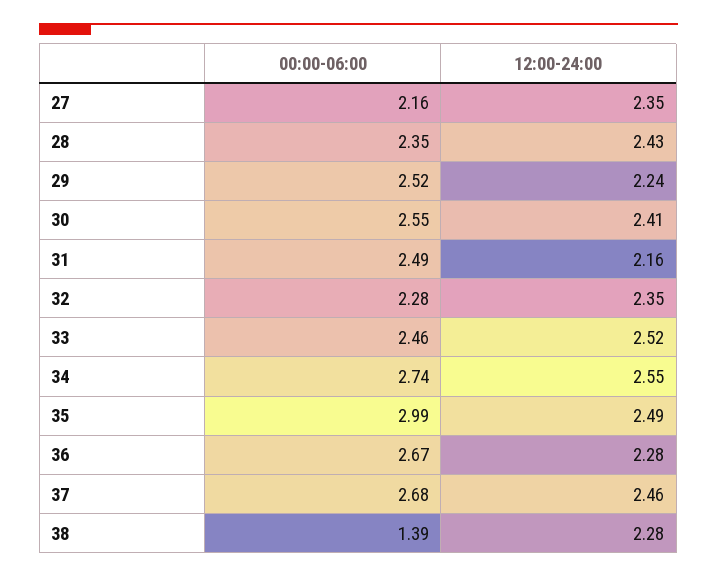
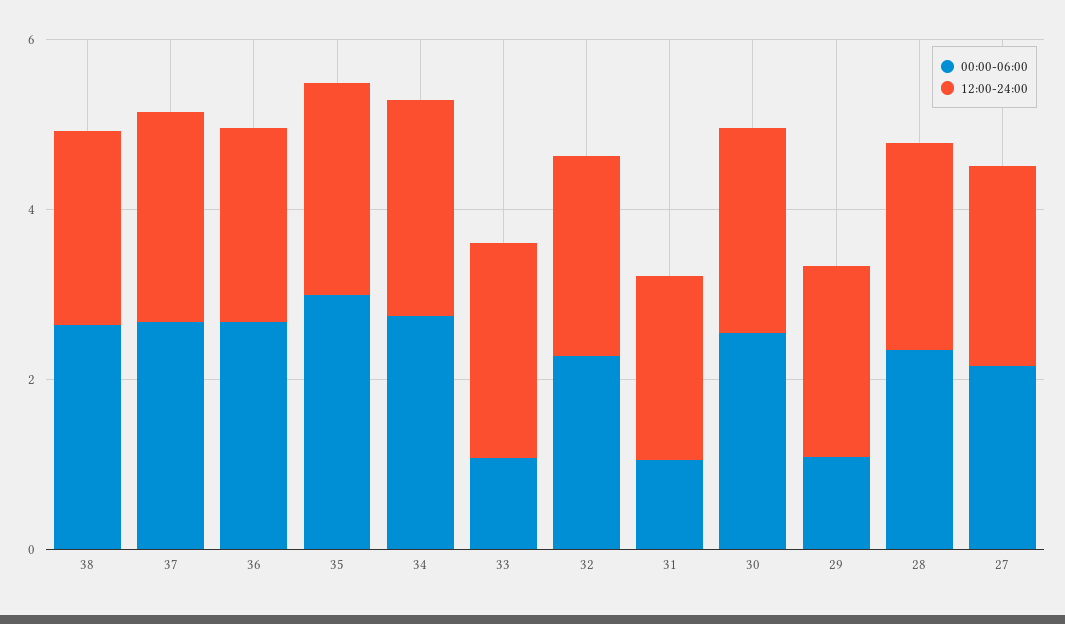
  {
    "00:00-06:00": {
      "27": 2.16,
      "28": 2.35,
-     "29": 2.52,
+     "29": 1,
      "30": 2.55,
-     "31": 2.49,
+     "31": 1,
      "32": 2.28,
-     "33": 2.46,
+     "33": 1,
      "34": 2.74,
      "35": 2.99,
      "36": 2.67,
      "37": 2.68,
-     "38": 1.39
+     "38": 2.5
    },
    "12:00-24:00": {
      "27": 2.35,
      "28": 2.43,
      "29": 2.24,
      "30": 2.41,
      "31": 2.16,
      "32": 2.35,
      "33": 2.52,
      "34": 2.55,
      "35": 2.49,
      "36": 2.28,
      "37": 2.46,
      "38": 2.28
    }
  }

